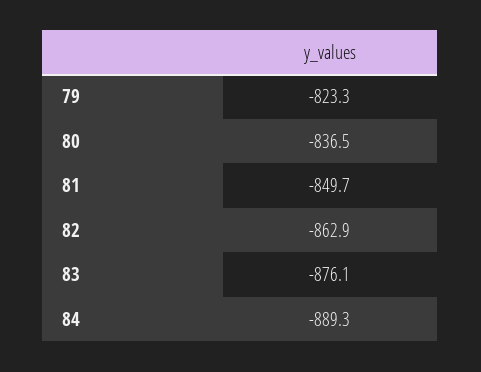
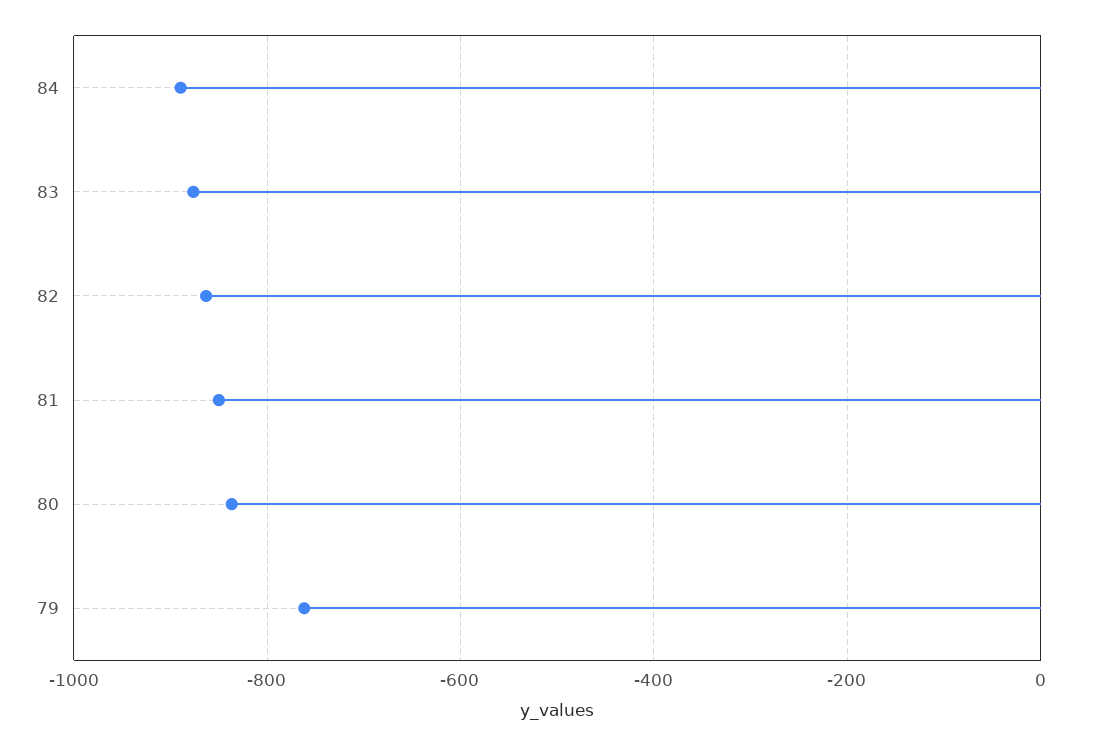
  {
-   "79": -823.3,
+   "79": -760,
    "80": -836.5,
    "81": -849.7,
    "82": -862.9,
    "83": -876.1,
    "84": -889.3
  }

